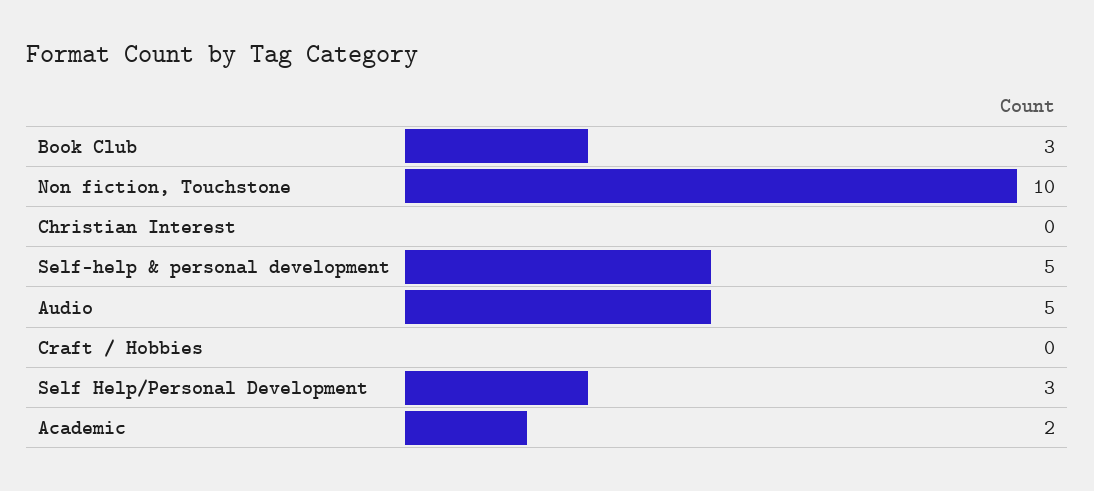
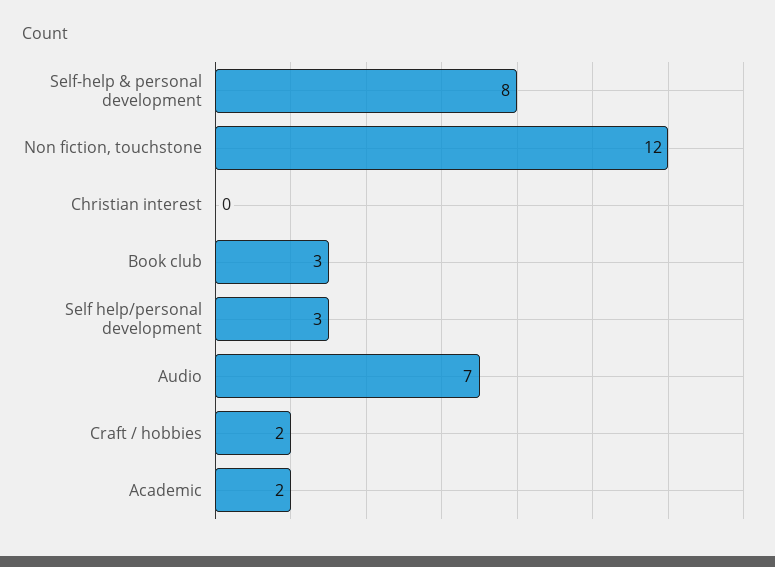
  {
    "Book Club": 3,
-   "Non fiction, Touchstone": 10,
+   "Non fiction, Touchstone": 12,
    "Christian Interest": 0,
-   "Self-help & personal development": 5,
+   "Self-help & personal development": 8,
-   "Audio": 5,
+   "Audio": 7,
-   "Craft / Hobbies": 0,
+   "Craft / Hobbies": 2,
    "Self Help/Personal Development": 3,
    "Academic": 2
  }

